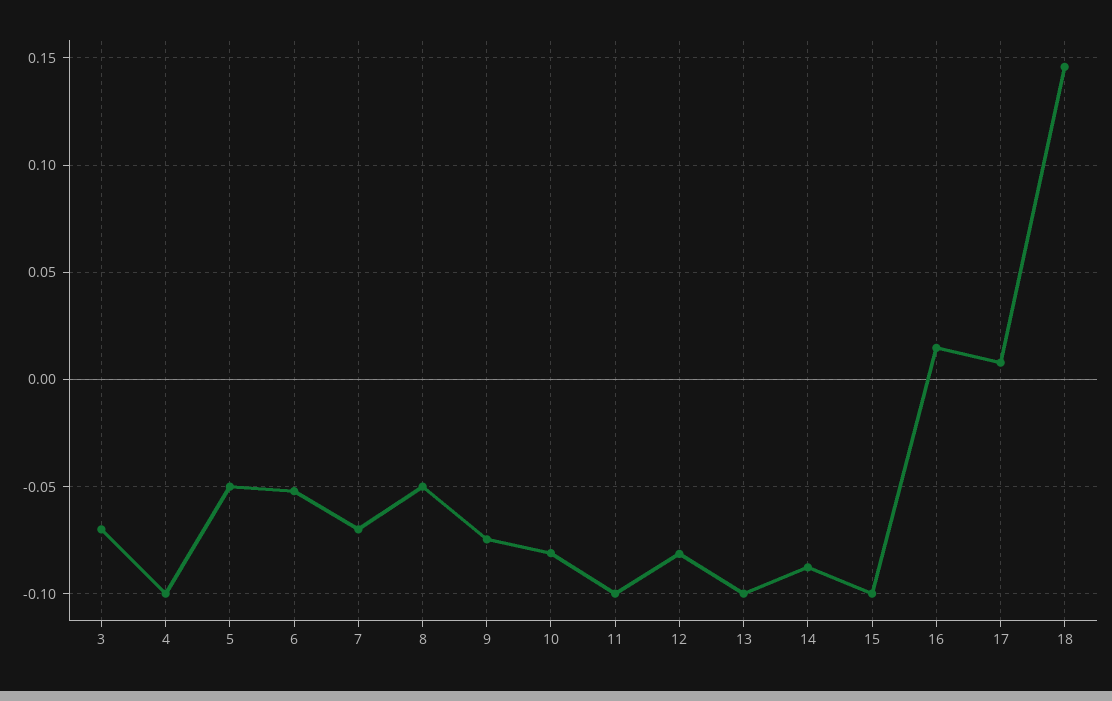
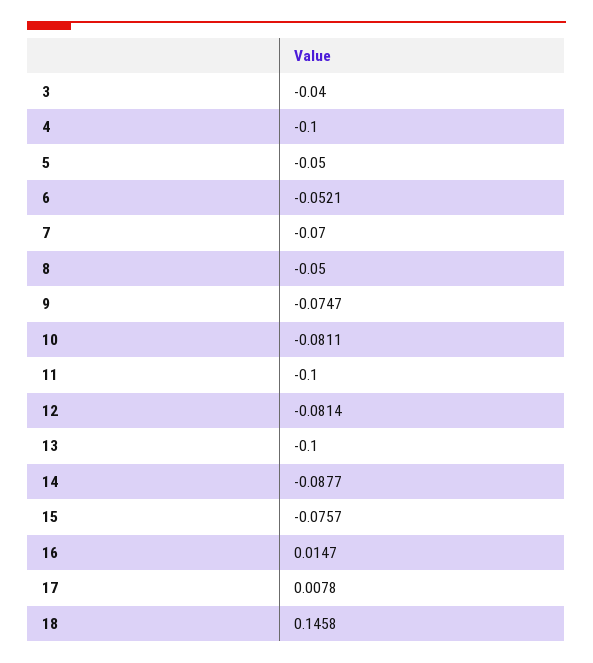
  {
-   "3": -0.07,
+   "3": -0.04,
    "4": -0.1,
    "5": -0.05,
    "6": -0.0521,
    "7": -0.07,
    "8": -0.05,
    "9": -0.0747,
    "10": -0.0811,
    "11": -0.1,
    "12": -0.0814,
    "13": -0.1,
    "14": -0.0877,
-   "15": -0.1,
+   "15": -0.0757,
    "16": 0.0147,
    "17": 0.0078,
    "18": 0.1458
  }

